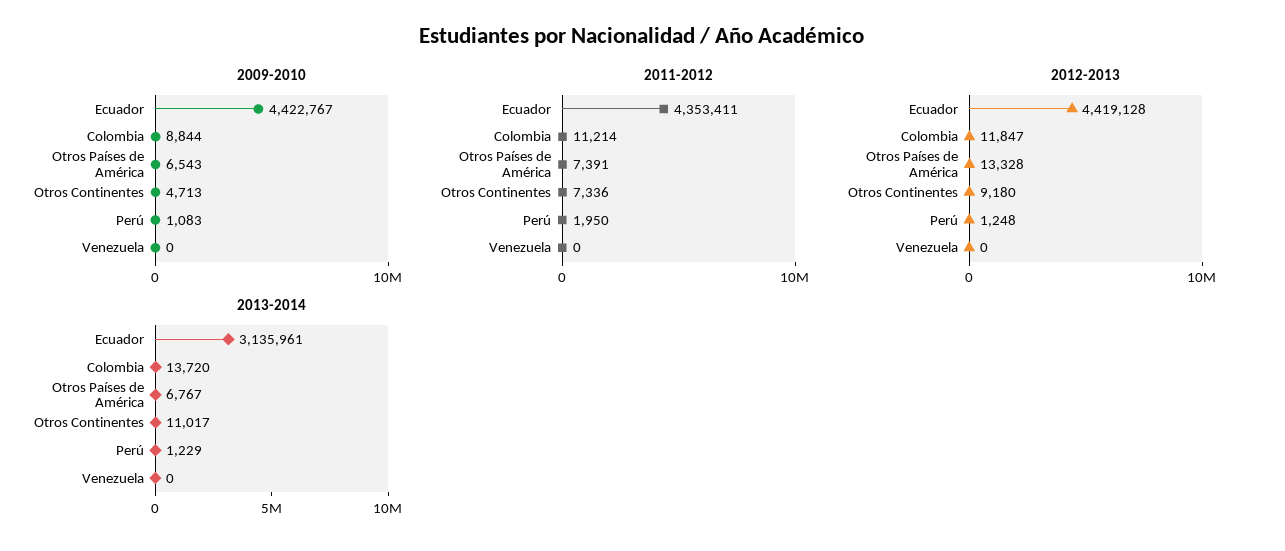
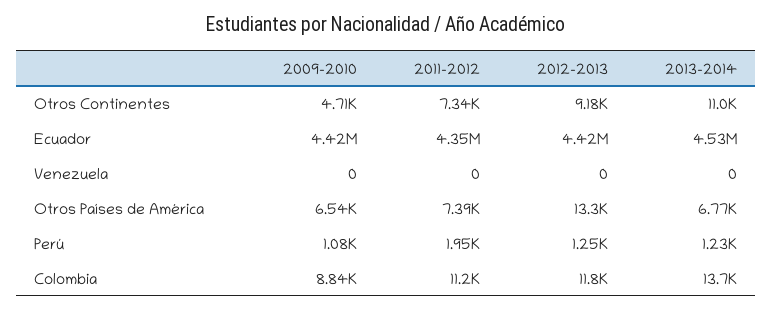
  {
    "2009-2010": {
      "Ecuador": 4422767,
      "Colombia": 8844,
      "Otros Países de América": 6543,
      "Otros Continentes": 4713,
      "Perú": 1083,
      "Venezuela": 0
    },
    "2011-2012": {
      "Ecuador": 4353411,
      "Colombia": 11214,
      "Otros Países de América": 7391,
      "Otros Continentes": 7336,
      "Perú": 1950,
      "Venezuela": 0
    },
    "2012-2013": {
      "Ecuador": 4419128,
      "Colombia": 11847,
      "Otros Países de América": 13328,
      "Otros Continentes": 9180,
      "Perú": 1248,
      "Venezuela": 0
    },
    "2013-2014": {
-     "Ecuador": 3135961,
+     "Ecuador": 4530000,
      "Colombia": 13720,
      "Otros Países de América": 6767,
      "Otros Continentes": 11017,
      "Perú": 1229,
      "Venezuela": 0
    }
  }

